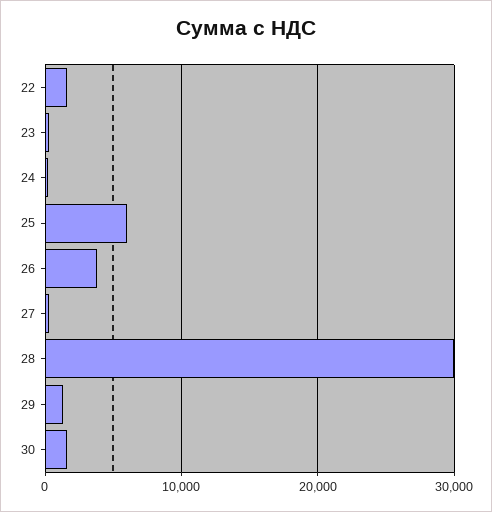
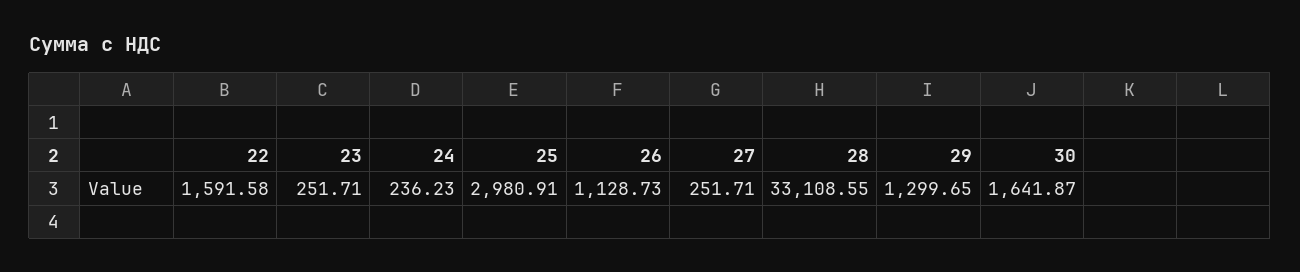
  {
    "22": 1591.58,
    "23": 251.71,
    "24": 236.23,
-   "25": 6000,
+   "25": 2980.91,
-   "26": 4000,
+   "26": 1128.73,
    "27": 251.71,
-   "28": 30000,
+   "28": 33108.55,
    "29": 1299.65,
    "30": 1641.87
  }

